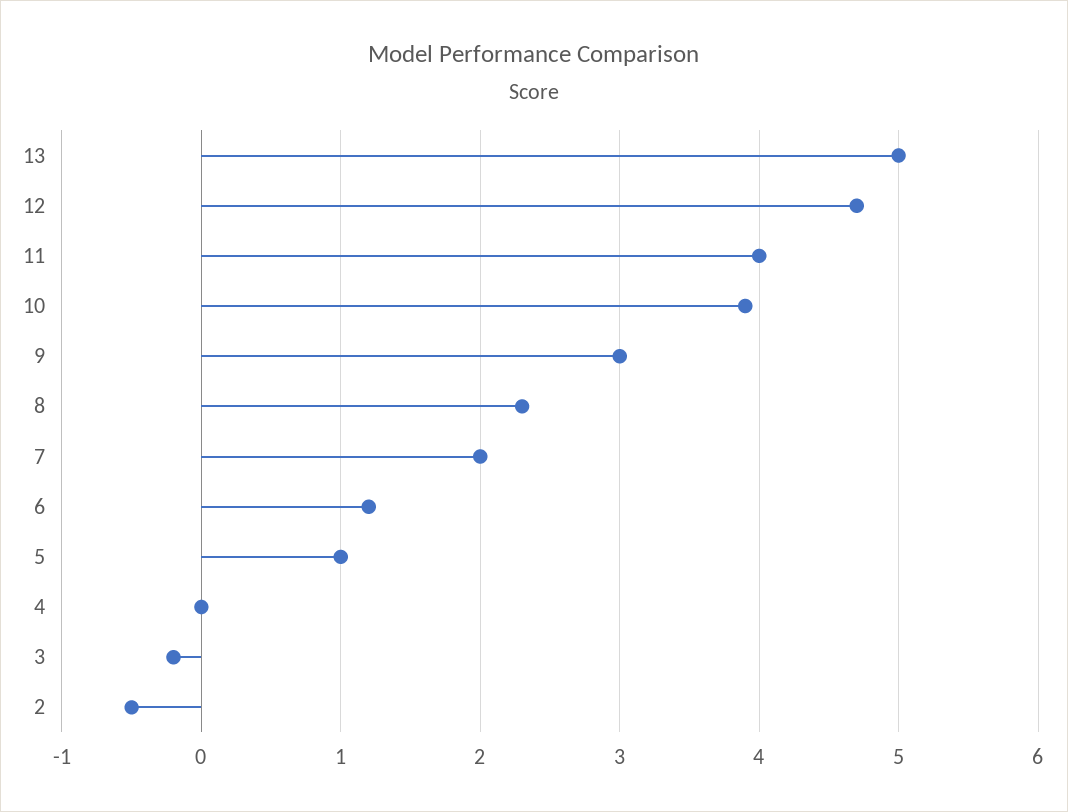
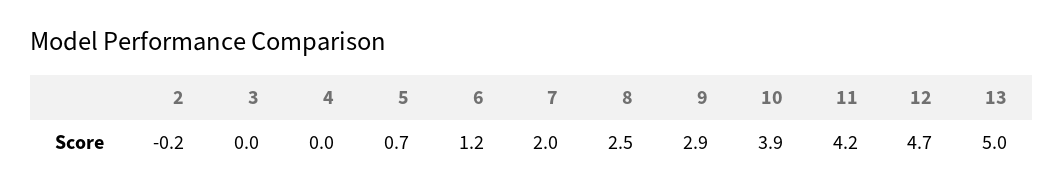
  {
    "13": 5,
    "12": 4.7,
-   "11": 4,
+   "11": 4.2,
    "10": 3.9,
-   "9": 3,
+   "9": 2.9,
-   "8": 2.3,
+   "8": 2.5,
    "7": 2,
    "6": 1.2,
-   "5": 1,
+   "5": 0.7,
    "4": 0,
-   "3": -0.2,
+   "3": 0,
-   "2": -0.5
+   "2": -0.2
  }

